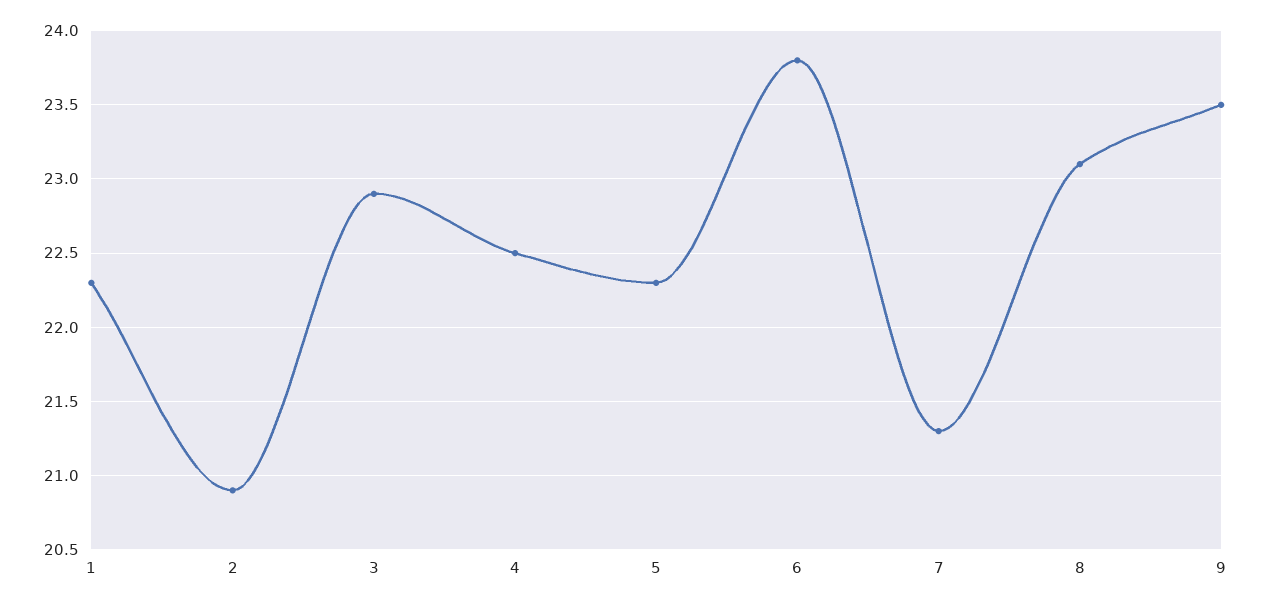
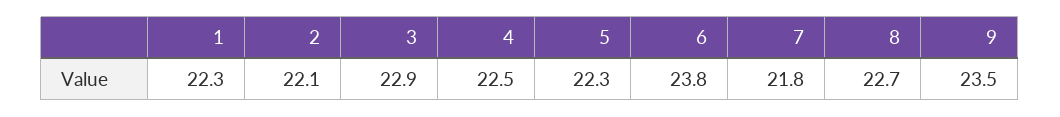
  {
    "1": 22.3,
-   "2": 20.9,
+   "2": 22.1,
    "3": 22.9,
    "4": 22.5,
    "5": 22.3,
    "6": 23.8,
-   "7": 21.3,
+   "7": 21.8,
-   "8": 23.1,
+   "8": 22.7,
    "9": 23.5
  }

